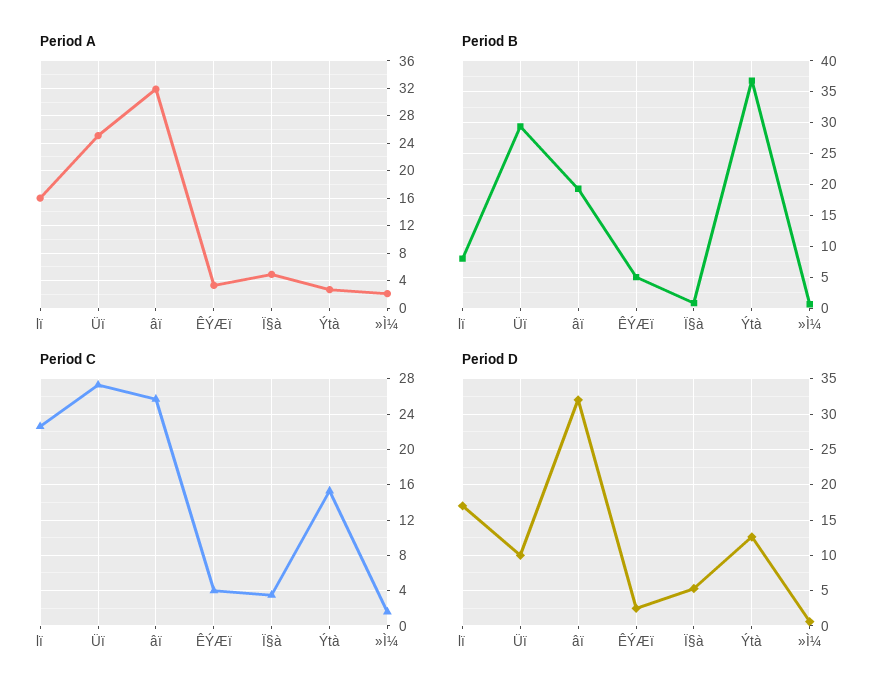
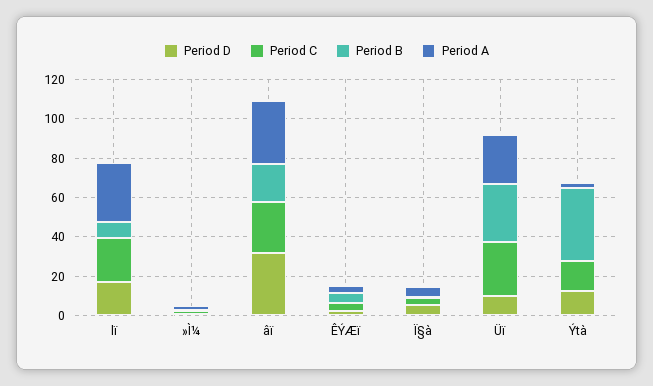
  {
    "Period A": {
-     "lï": 16,
+     "lï": 30,
      "Üï": 25,
      "âï": 32,
      "ÊÝÆï": 3,
      "Ï§à": 5,
      "Ýtà": 3,
      "»Ì¼": 2
    },
    "Period B": {
      "lï": 8,
      "Üï": 29,
      "âï": 19,
      "ÊÝÆï": 5,
      "Ï§à": 1,
      "Ýtà": 37,
      "»Ì¼": 1
    },
    "Period C": {
      "lï": 23,
      "Üï": 27,
      "âï": 26,
      "ÊÝÆï": 4,
      "Ï§à": 4,
      "Ýtà": 15,
      "»Ì¼": 2
    },
    "Period D": {
      "lï": 17,
      "Üï": 10,
      "âï": 32,
      "ÊÝÆï": 3,
      "Ï§à": 5,
      "Ýtà": 13,
      "»Ì¼": 1
    }
  }

